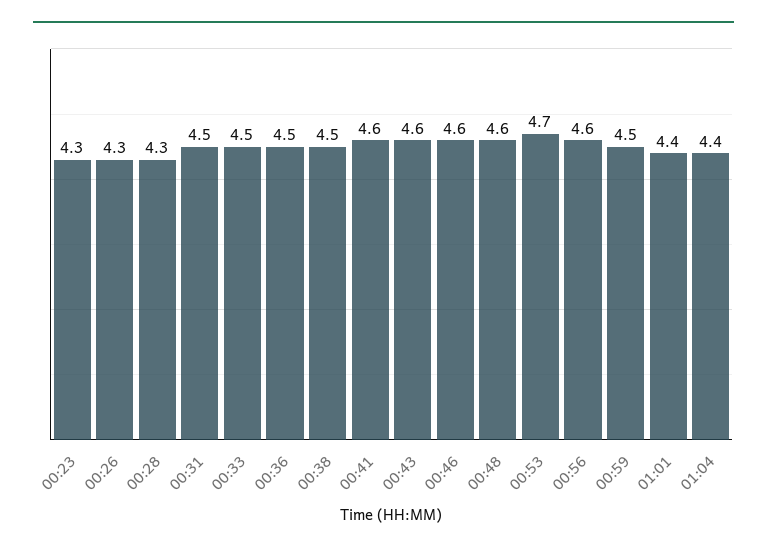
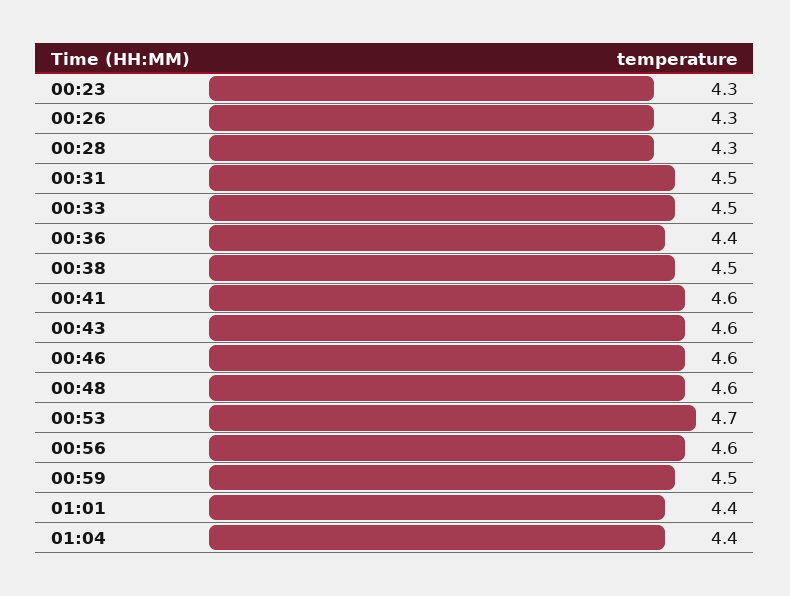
  {
    "00:23": 4.3,
    "00:26": 4.3,
    "00:28": 4.3,
    "00:31": 4.5,
    "00:33": 4.5,
-   "00:36": 4.5,
+   "00:36": 4.4,
    "00:38": 4.5,
    "00:41": 4.6,
    "00:43": 4.6,
    "00:46": 4.6,
    "00:48": 4.6,
    "00:53": 4.7,
    "00:56": 4.6,
    "00:59": 4.5,
    "01:01": 4.4,
    "01:04": 4.4
  }

